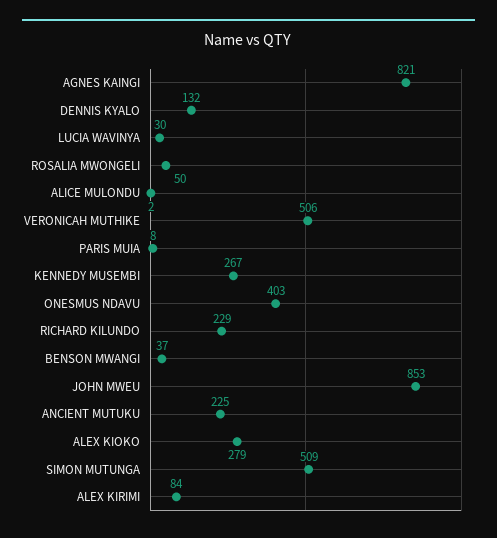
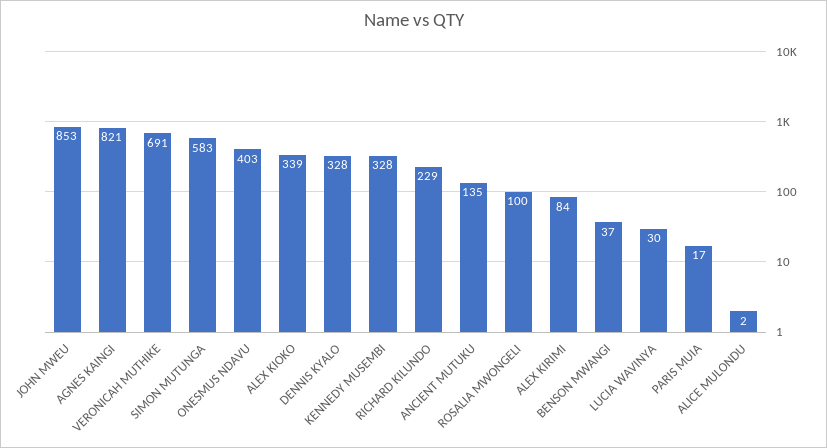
  {
    "AGNES KAINGI": 821,
-   "DENNIS KYALO": 132,
+   "DENNIS KYALO": 328,
    "LUCIA WAVINYA": 30,
-   "ROSALIA MWONGELI": 50,
+   "ROSALIA MWONGELI": 100,
    "ALICE MULONDU": 2,
-   "VERONICAH MUTHIKE": 506,
+   "VERONICAH MUTHIKE": 691,
-   "PARIS MUIA": 8,
+   "PARIS MUIA": 17,
-   "KENNEDY MUSEMBI": 267,
+   "KENNEDY MUSEMBI": 328,
    "ONESMUS NDAVU": 403,
    "RICHARD KILUNDO": 229,
    "BENSON MWANGI": 37,
    "JOHN MWEU": 853,
-   "ANCIENT MUTUKU": 225,
+   "ANCIENT MUTUKU": 135,
-   "ALEX KIOKO": 279,
+   "ALEX KIOKO": 339,
-   "SIMON MUTUNGA": 509,
+   "SIMON MUTUNGA": 583,
    "ALEX KIRIMI": 84
  }

